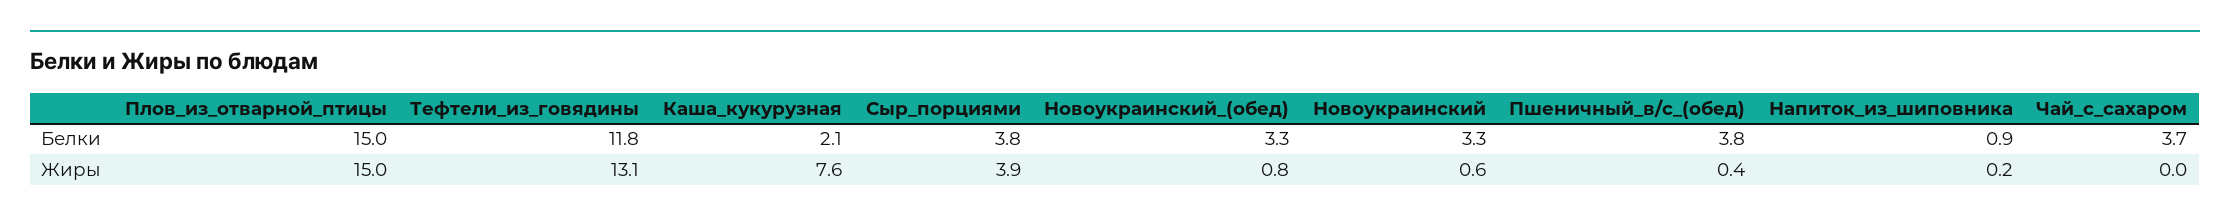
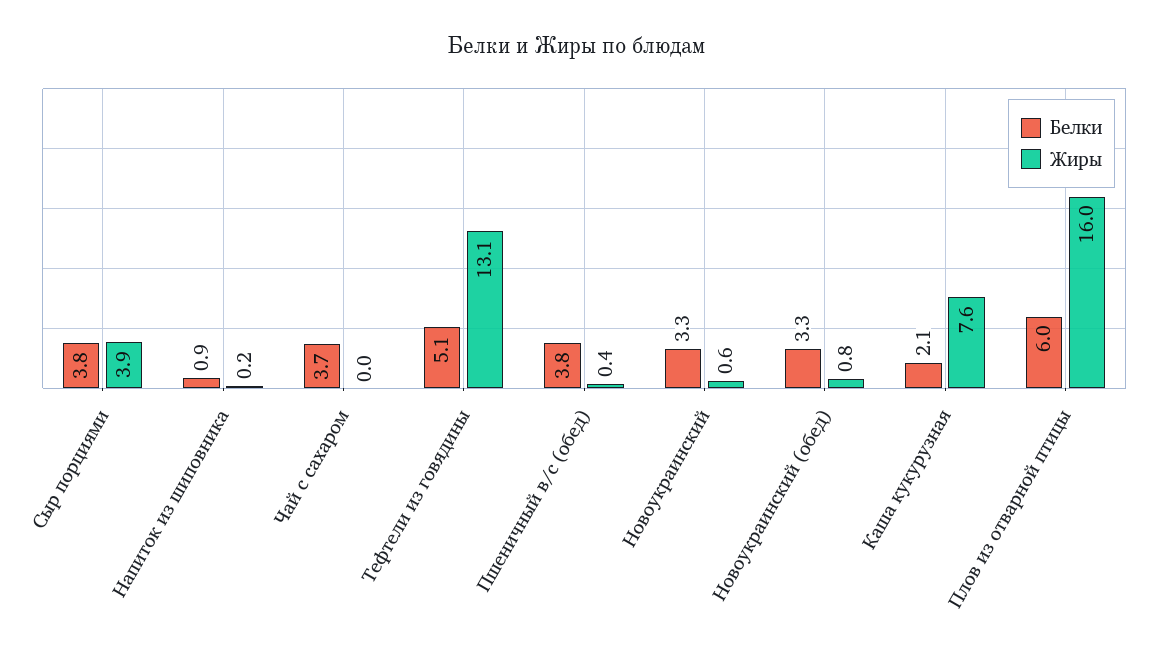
  {
    "Белки": {
-     "Плов_из_отварной_птицы": 15,
+     "Плов_из_отварной_птицы": 6,
-     "Тефтели_из_говядины": 11.8,
+     "Тефтели_из_говядины": 5.1,
      "Каша_кукурузная": 2.1,
      "Сыр_порциями": 3.8,
      "Новоукраинский_(обед)": 3.3,
      "Новоукраинский": 3.3,
      "Пшеничный_в/с_(обед)": 3.8,
      "Напиток_из_шиповника": 0.9,
      "Чай_с_сахаром": 3.7
    },
    "Жиры": {
-     "Плов_из_отварной_птицы": 15,
+     "Плов_из_отварной_птицы": 16,
      "Тефтели_из_говядины": 13.1,
      "Каша_кукурузная": 7.6,
      "Сыр_порциями": 3.9,
      "Новоукраинский_(обед)": 0.8,
      "Новоукраинский": 0.6,
      "Пшеничный_в/с_(обед)": 0.4,
      "Напиток_из_шиповника": 0.2,
      "Чай_с_сахаром": 0
    }
  }

